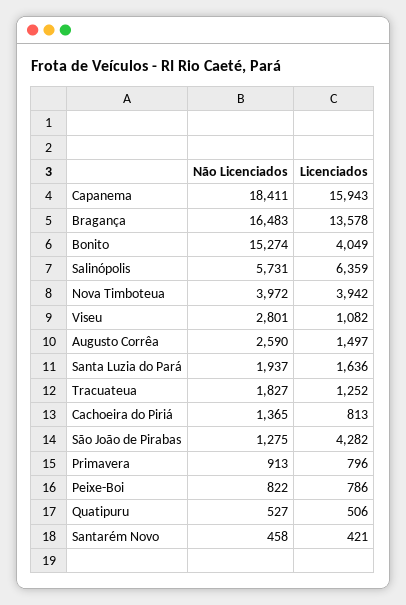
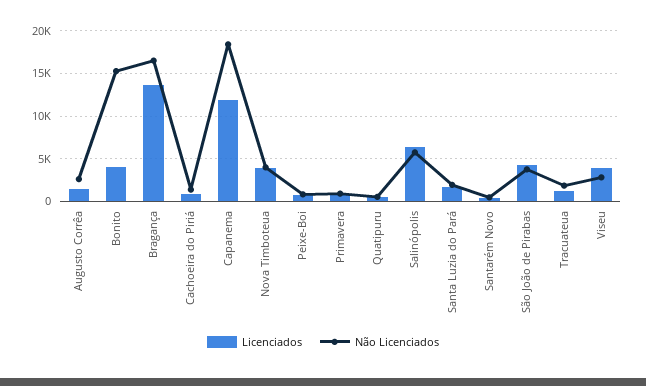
  {
    "Não Licenciados": {
      "Capanema": 18411,
      "Bragança": 16483,
      "Bonito": 15274,
      "Salinópolis": 5731,
      "Nova Timboteua": 3972,
      "Viseu": 2801,
      "Augusto Corrêa": 2590,
      "Santa Luzia do Pará": 1937,
      "Tracuateua": 1827,
      "Cachoeira do Piriá": 1365,
-     "São João de Pirabas": 1275,
+     "São João de Pirabas": 4000,
      "Primavera": 913,
      "Peixe-Boi": 822,
      "Quatipuru": 527,
      "Santarém Novo": 458
    },
    "Licenciados": {
-     "Capanema": 15943,
+     "Capanema": 12000,
      "Bragança": 13578,
      "Bonito": 4049,
      "Salinópolis": 6359,
      "Nova Timboteua": 3942,
-     "Viseu": 1082,
+     "Viseu": 4000,
      "Augusto Corrêa": 1497,
      "Santa Luzia do Pará": 1636,
      "Tracuateua": 1252,
      "Cachoeira do Piriá": 813,
      "São João de Pirabas": 4282,
      "Primavera": 796,
      "Peixe-Boi": 786,
      "Quatipuru": 506,
      "Santarém Novo": 421
    }
  }

